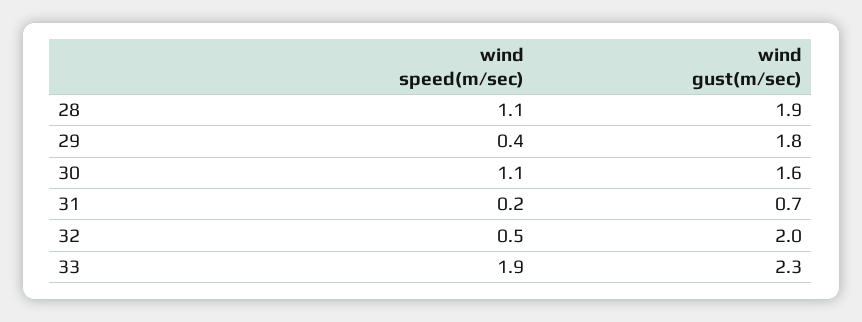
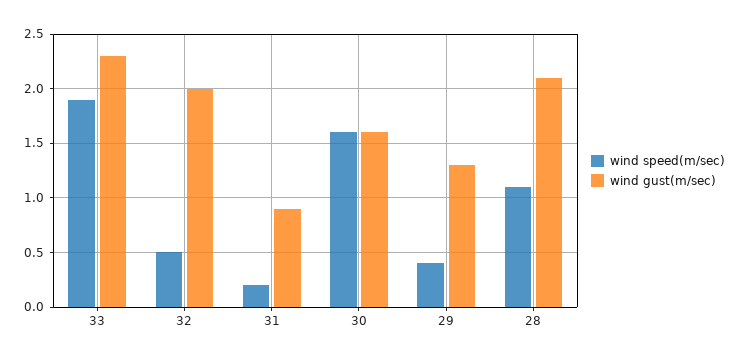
  {
    "wind speed(m/sec)": {
      "28": 1.1,
      "29": 0.4,
-     "30": 1.1,
+     "30": 1.6,
      "31": 0.2,
      "32": 0.5,
      "33": 1.9
    },
    "wind gust(m/sec)": {
-     "28": 1.9,
+     "28": 2.1,
-     "29": 1.8,
+     "29": 1.3,
      "30": 1.6,
-     "31": 0.7,
+     "31": 0.9,
      "32": 2,
      "33": 2.3
    }
  }

